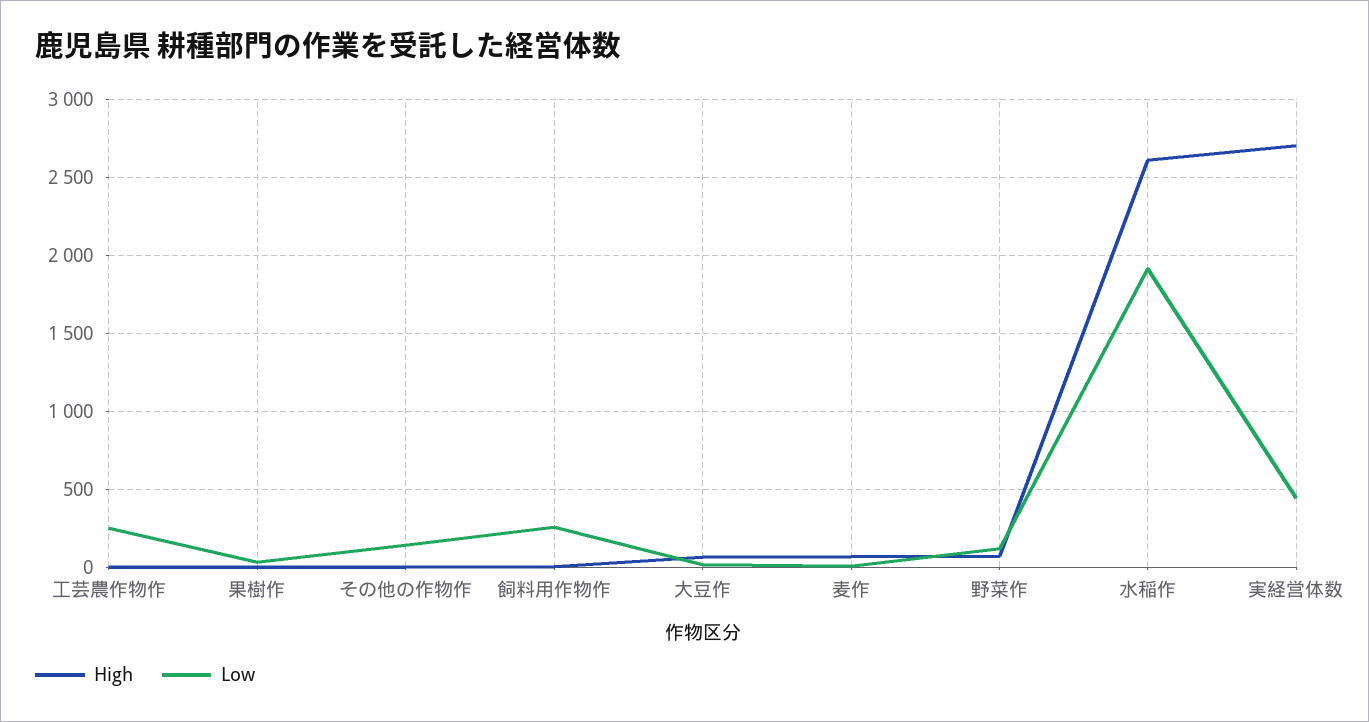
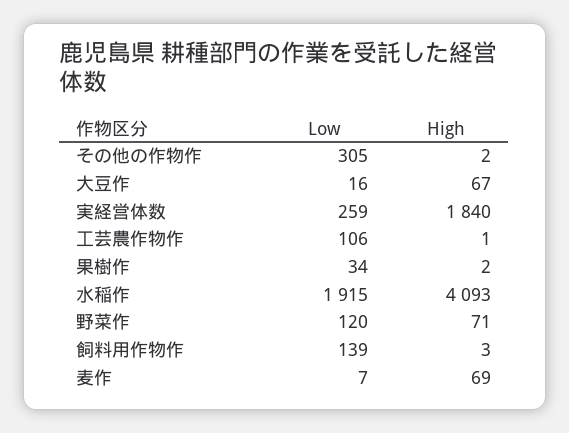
  {
    "High": {
      "工芸農作物作": 1,
      "果樹作": 2,
      "その他の作物作": 2,
      "飼料用作物作": 3,
      "大豆作": 67,
      "麦作": 69,
      "野菜作": 71,
-     "水稲作": 2600,
+     "水稲作": 4093,
-     "実経営体数": 2700
+     "実経営体数": 1840
    },
    "Low": {
-     "工芸農作物作": 250,
+     "工芸農作物作": 106,
      "果樹作": 34,
-     "その他の作物作": 150,
+     "その他の作物作": 305,
-     "飼料用作物作": 250,
+     "飼料用作物作": 139,
      "大豆作": 16,
      "麦作": 7,
      "野菜作": 120,
      "水稲作": 1915,
-     "実経営体数": 450
+     "実経営体数": 259
    }
  }

